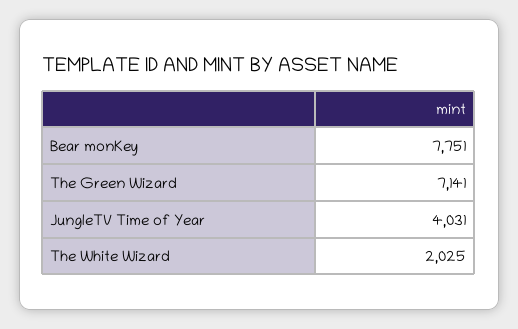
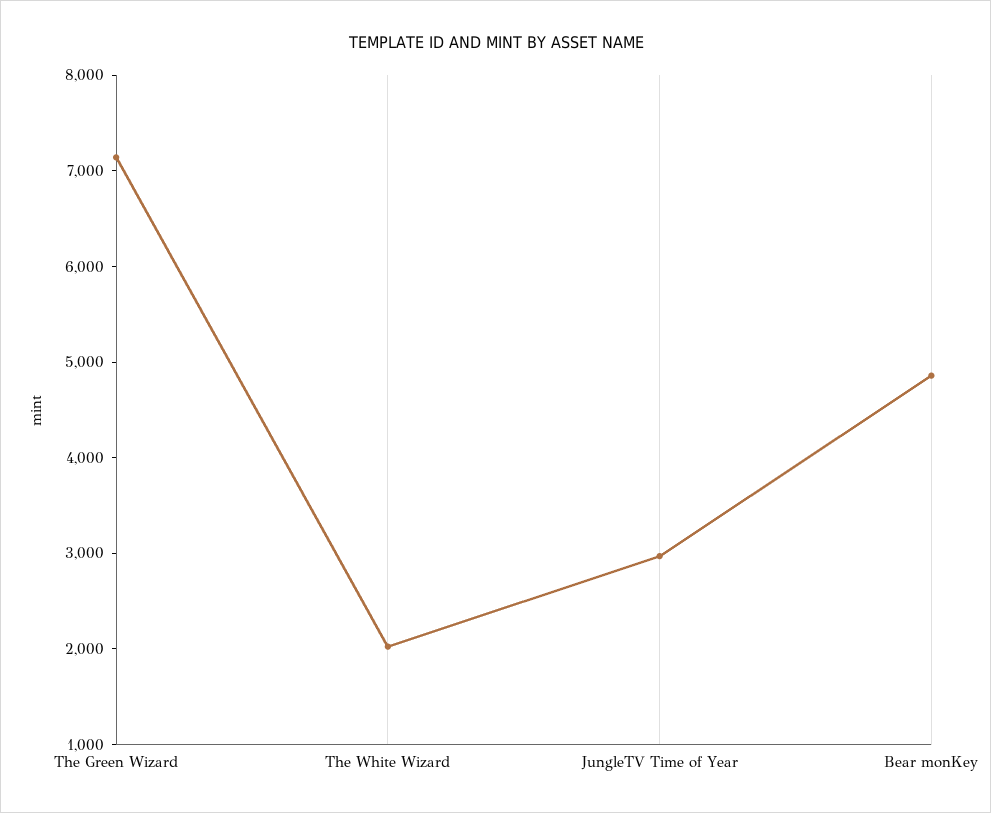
  {
-   "Bear monKey": 7751,
+   "Bear monKey": 4800,
    "The Green Wizard": 7141,
-   "JungleTV Time of Year": 4031,
+   "JungleTV Time of Year": 3000,
    "The White Wizard": 2025
  }

